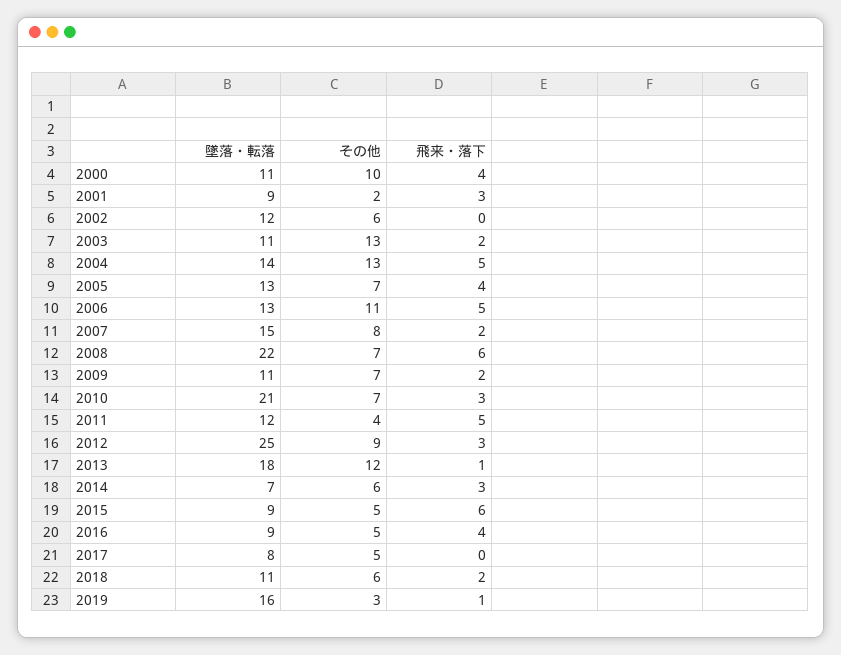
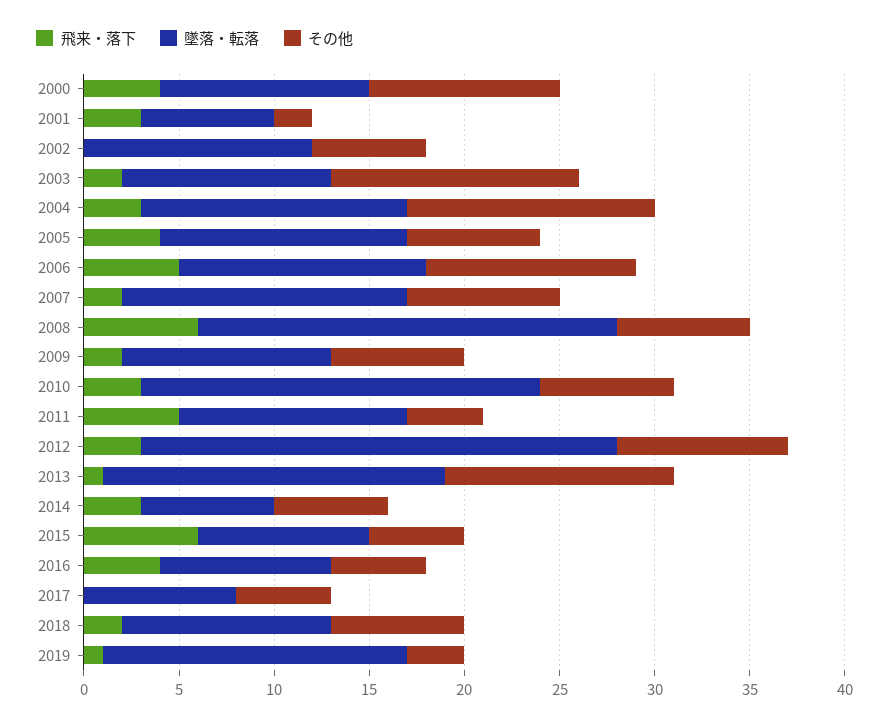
  {
    "墜落・転落": {
      "2000": 11,
-     "2001": 9,
+     "2001": 7,
      "2002": 12,
      "2003": 11,
      "2004": 14,
      "2005": 13,
      "2006": 13,
      "2007": 15,
      "2008": 22,
      "2009": 11,
      "2010": 21,
      "2011": 12,
      "2012": 25,
      "2013": 18,
      "2014": 7,
      "2015": 9,
      "2016": 9,
      "2017": 8,
      "2018": 11,
      "2019": 16
    },
    "その他": {
      "2000": 10,
      "2001": 2,
      "2002": 6,
      "2003": 13,
      "2004": 13,
      "2005": 7,
      "2006": 11,
      "2007": 8,
      "2008": 7,
      "2009": 7,
      "2010": 7,
      "2011": 4,
      "2012": 9,
      "2013": 12,
      "2014": 6,
      "2015": 5,
      "2016": 5,
      "2017": 5,
-     "2018": 6,
+     "2018": 7,
      "2019": 3
    },
    "飛来・落下": {
      "2000": 4,
      "2001": 3,
      "2002": 0,
      "2003": 2,
-     "2004": 5,
+     "2004": 3,
      "2005": 4,
      "2006": 5,
      "2007": 2,
      "2008": 6,
      "2009": 2,
      "2010": 3,
      "2011": 5,
      "2012": 3,
      "2013": 1,
      "2014": 3,
      "2015": 6,
      "2016": 4,
      "2017": 0,
      "2018": 2,
      "2019": 1
    }
  }

